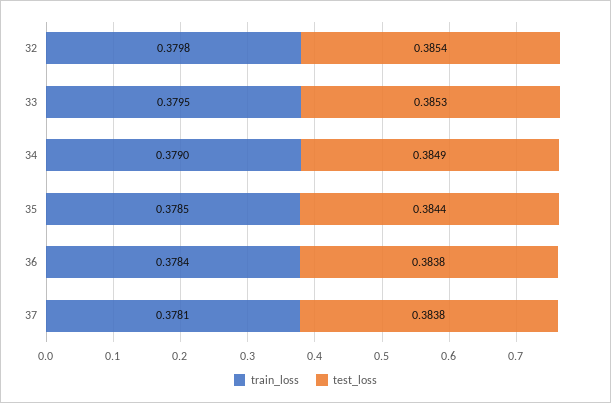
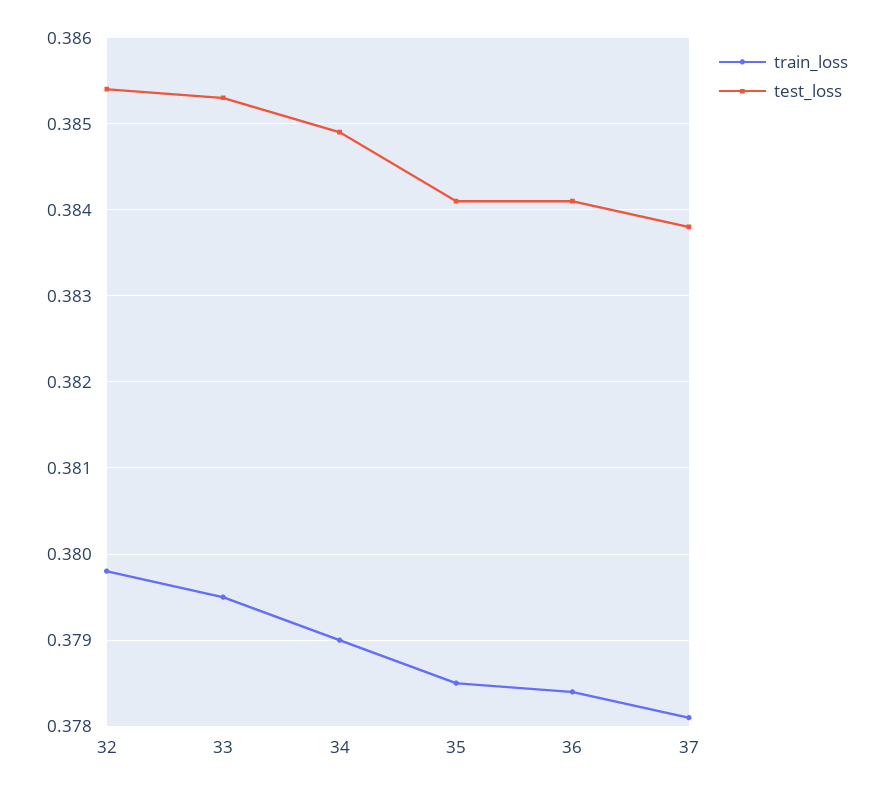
  {
    "train_loss": {
      "32": 0.3798,
      "33": 0.3795,
      "34": 0.379,
      "35": 0.3785,
      "36": 0.3784,
      "37": 0.3781
    },
    "test_loss": {
      "32": 0.3854,
      "33": 0.3853,
      "34": 0.3849,
-     "35": 0.3844,
+     "35": 0.3841,
-     "36": 0.3838,
+     "36": 0.3841,
      "37": 0.3838
    }
  }

